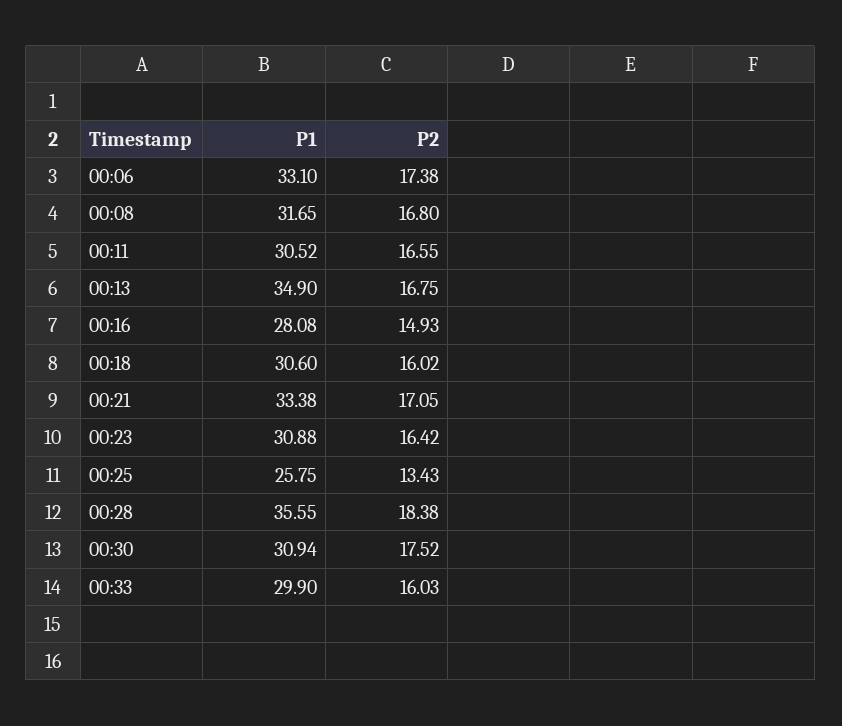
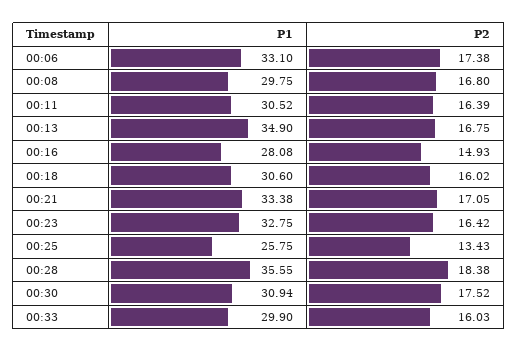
  {
    "P1": {
      "00:06": 33.1,
-     "00:08": 31.65,
+     "00:08": 29.75,
      "00:11": 30.52,
      "00:13": 34.9,
      "00:16": 28.08,
      "00:18": 30.6,
      "00:21": 33.38,
-     "00:23": 30.88,
+     "00:23": 32.75,
      "00:25": 25.75,
      "00:28": 35.55,
      "00:30": 30.94,
      "00:33": 29.9
    },
    "P2": {
      "00:06": 17.38,
      "00:08": 16.8,
-     "00:11": 16.55,
+     "00:11": 16.39,
      "00:13": 16.75,
      "00:16": 14.93,
      "00:18": 16.02,
      "00:21": 17.05,
      "00:23": 16.42,
      "00:25": 13.43,
      "00:28": 18.38,
      "00:30": 17.52,
      "00:33": 16.03
    }
  }

